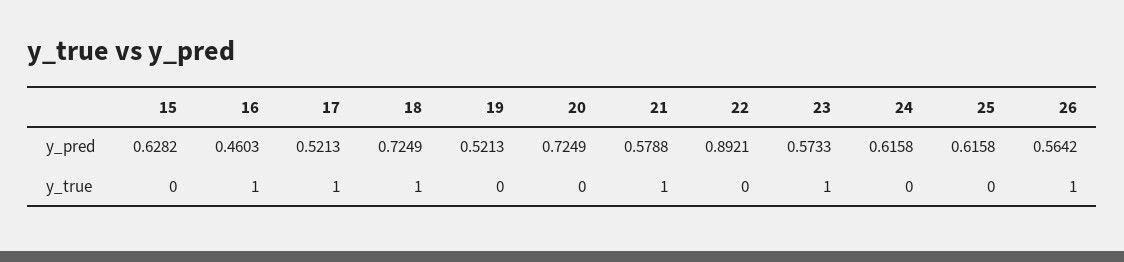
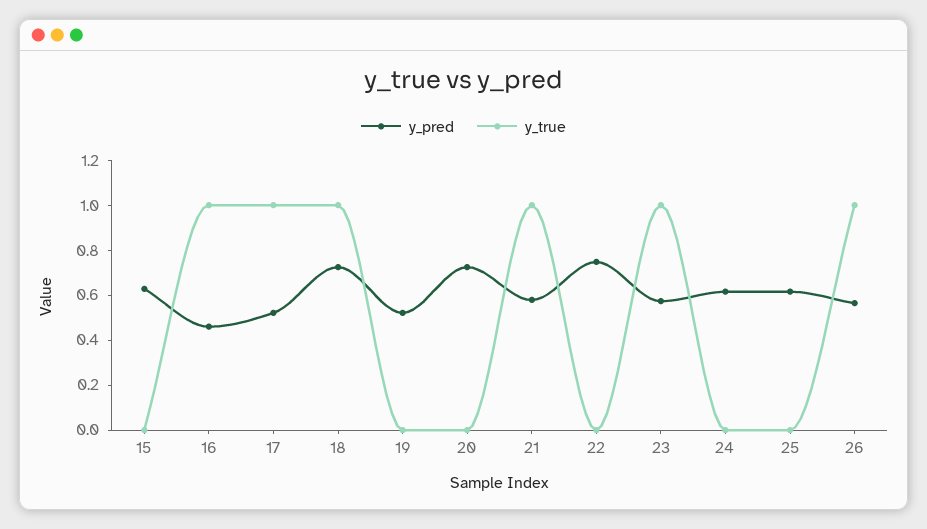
  {
    "y_pred": {
      "15": 0.6282,
      "16": 0.4603,
      "17": 0.5213,
      "18": 0.7249,
      "19": 0.5213,
      "20": 0.7249,
      "21": 0.5788,
-     "22": 0.8921,
+     "22": 0.75,
      "23": 0.5733,
      "24": 0.6158,
      "25": 0.6158,
      "26": 0.5642
    },
    "y_true": {
      "15": 0,
      "16": 1,
      "17": 1,
      "18": 1,
      "19": 0,
      "20": 0,
      "21": 1,
      "22": 0,
      "23": 1,
      "24": 0,
      "25": 0,
      "26": 1
    }
  }

